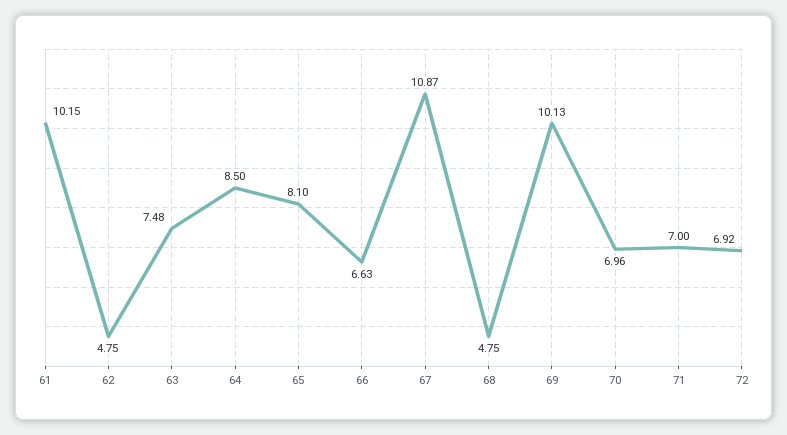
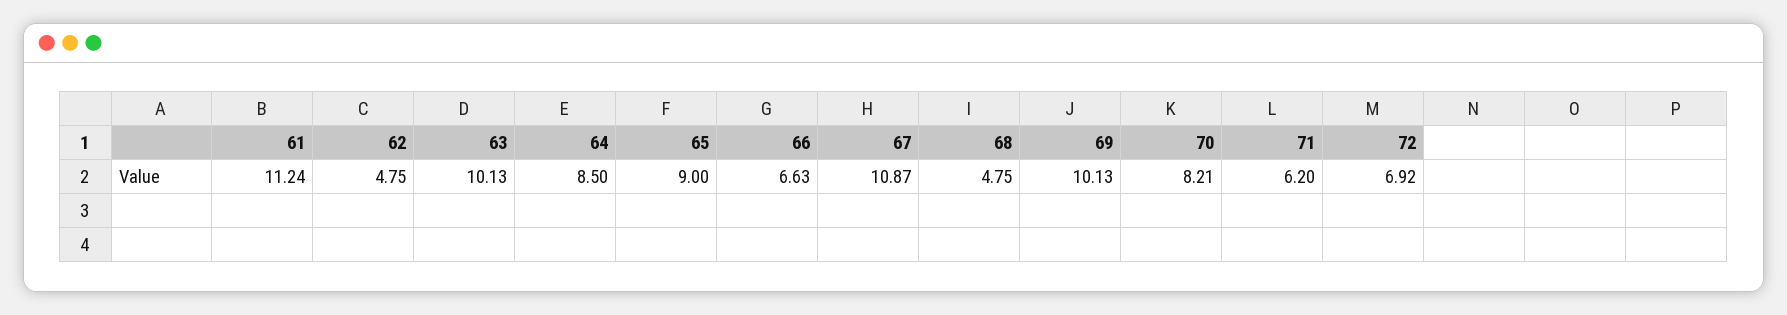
  {
-   "61": 10.15,
+   "61": 11.24,
    "62": 4.75,
-   "63": 7.48,
+   "63": 10.13,
    "64": 8.5,
-   "65": 8.1,
+   "65": 9,
    "66": 6.63,
    "67": 10.87,
    "68": 4.75,
    "69": 10.13,
-   "70": 6.96,
+   "70": 8.21,
-   "71": 7,
+   "71": 6.2,
    "72": 6.92
  }

